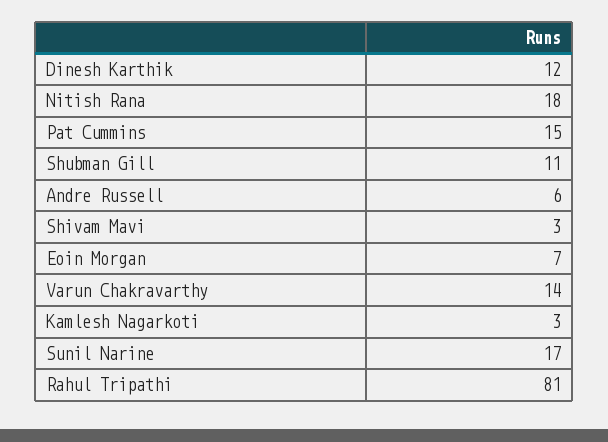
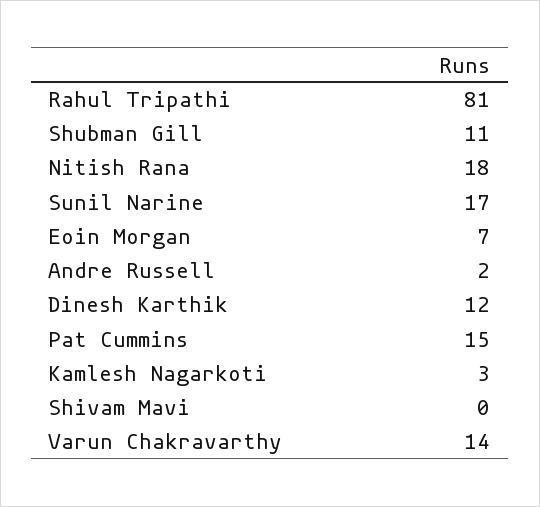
  {
    "Dinesh Karthik": 12,
    "Nitish Rana": 18,
    "Pat Cummins": 15,
    "Shubman Gill": 11,
-   "Andre Russell": 6,
+   "Andre Russell": 2,
-   "Shivam Mavi": 3,
+   "Shivam Mavi": 0,
    "Eoin Morgan": 7,
    "Varun Chakravarthy": 14,
    "Kamlesh Nagarkoti": 3,
    "Sunil Narine": 17,
    "Rahul Tripathi": 81
  }

